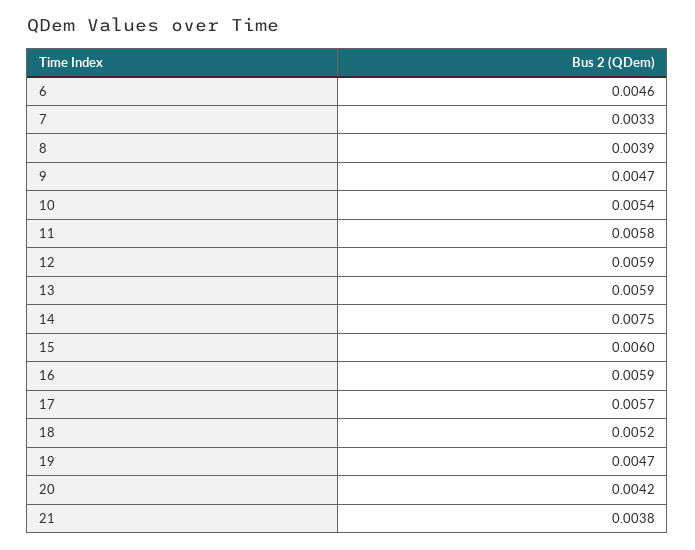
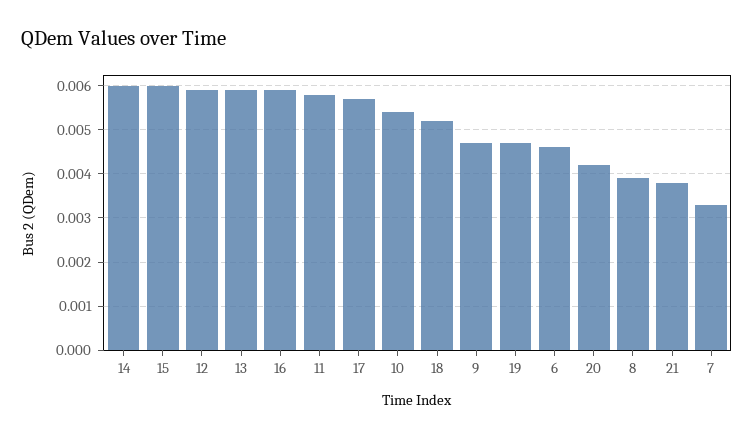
  {
    "6": 0.0046,
    "7": 0.0033,
    "8": 0.0039,
    "9": 0.0047,
    "10": 0.0054,
    "11": 0.0058,
    "12": 0.0059,
    "13": 0.0059,
-   "14": 0.0075,
+   "14": 0.006,
    "15": 0.006,
    "16": 0.0059,
    "17": 0.0057,
    "18": 0.0052,
    "19": 0.0047,
    "20": 0.0042,
    "21": 0.0038
  }

